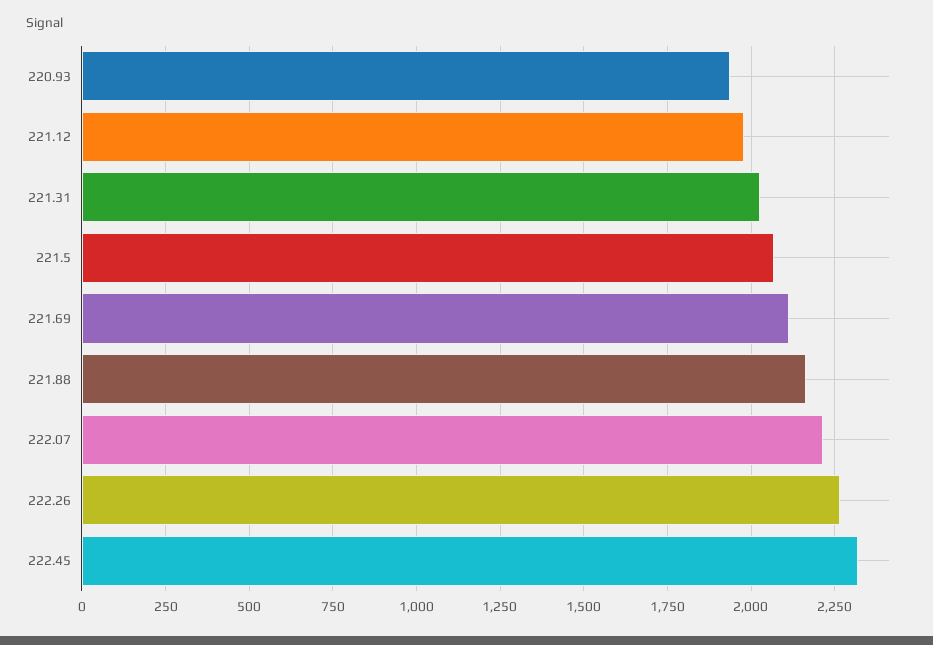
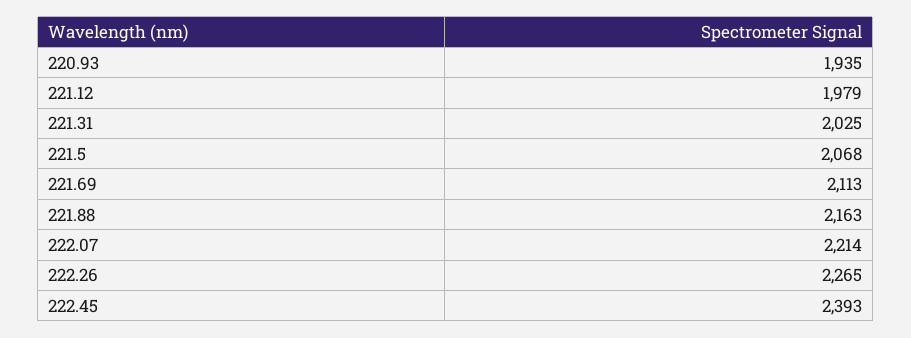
  {
    "220.93": 1935,
    "221.12": 1979,
    "221.31": 2025,
    "221.5": 2068,
    "221.69": 2113,
    "221.88": 2163,
    "222.07": 2214,
    "222.26": 2265,
-   "222.45": 2325
+   "222.45": 2393
  }

